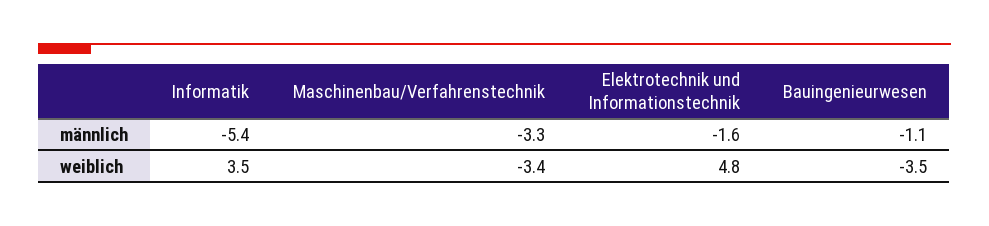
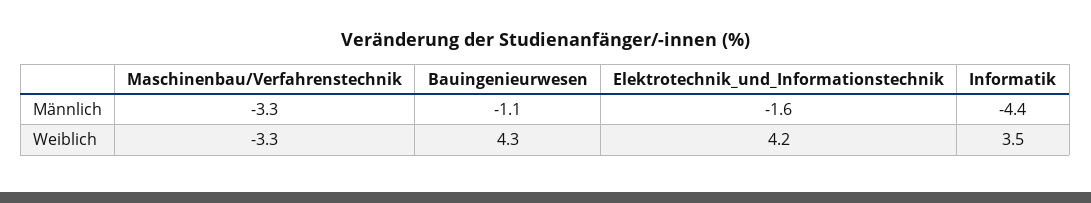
  {
    "Informatik": {
-     "männlich": -5.4,
+     "männlich": -4.4,
      "weiblich": 3.5
    },
    "Maschinenbau/Verfahrenstechnik": {
      "männlich": -3.3,
-     "weiblich": -3.4
+     "weiblich": -3.3
    },
    "Elektrotechnik und Informationstechnik": {
      "männlich": -1.6,
-     "weiblich": 4.8
+     "weiblich": 4.2
    },
    "Bauingenieurwesen": {
      "männlich": -1.1,
-     "weiblich": -3.5
+     "weiblich": 4.3
    }
  }

